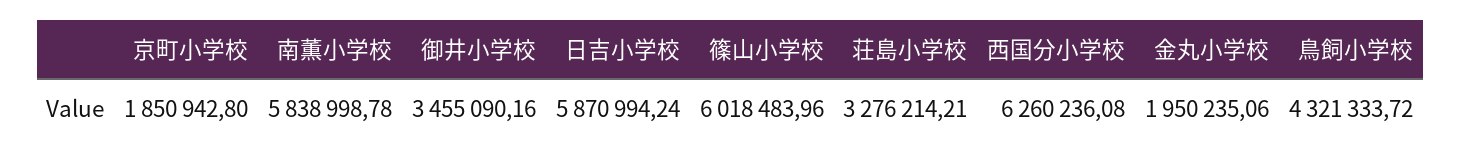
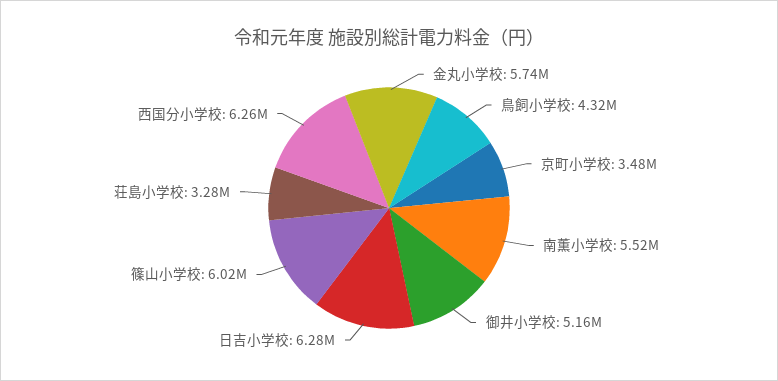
  {
-   "京町小学校": 1850942.8,
+   "京町小学校": 3480000,
-   "南薫小学校": 5838998.78,
+   "南薫小学校": 5520000,
-   "御井小学校": 3455090.16,
+   "御井小学校": 5160000,
-   "日吉小学校": 5870994.24,
+   "日吉小学校": 6280000,
    "篠山小学校": 6018483.96,
    "荘島小学校": 3276214.21,
    "西国分小学校": 6260236.08,
-   "金丸小学校": 1950235.06,
+   "金丸小学校": 5740000,
    "鳥飼小学校": 4321333.72
  }

